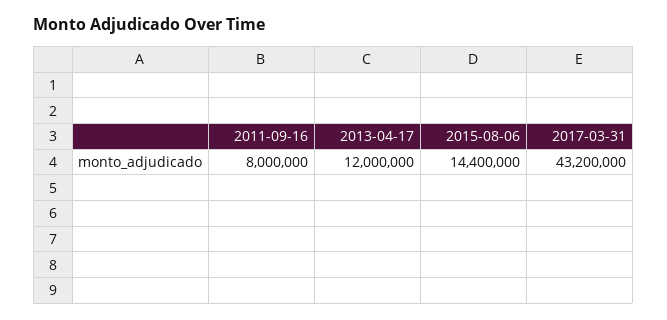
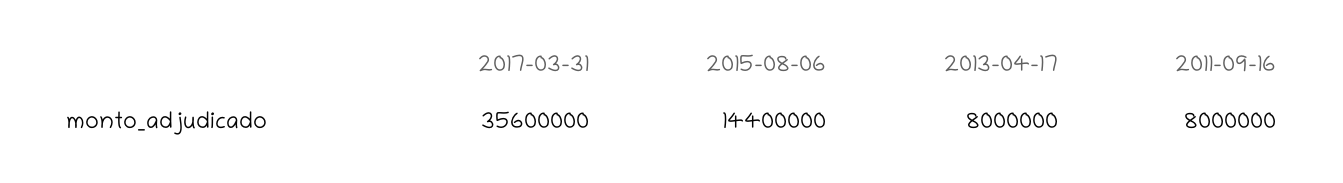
  {
    "2011-09-16": 8000000,
-   "2013-04-17": 12000000,
+   "2013-04-17": 8000000,
    "2015-08-06": 14400000,
-   "2017-03-31": 43200000
+   "2017-03-31": 35600000
  }

